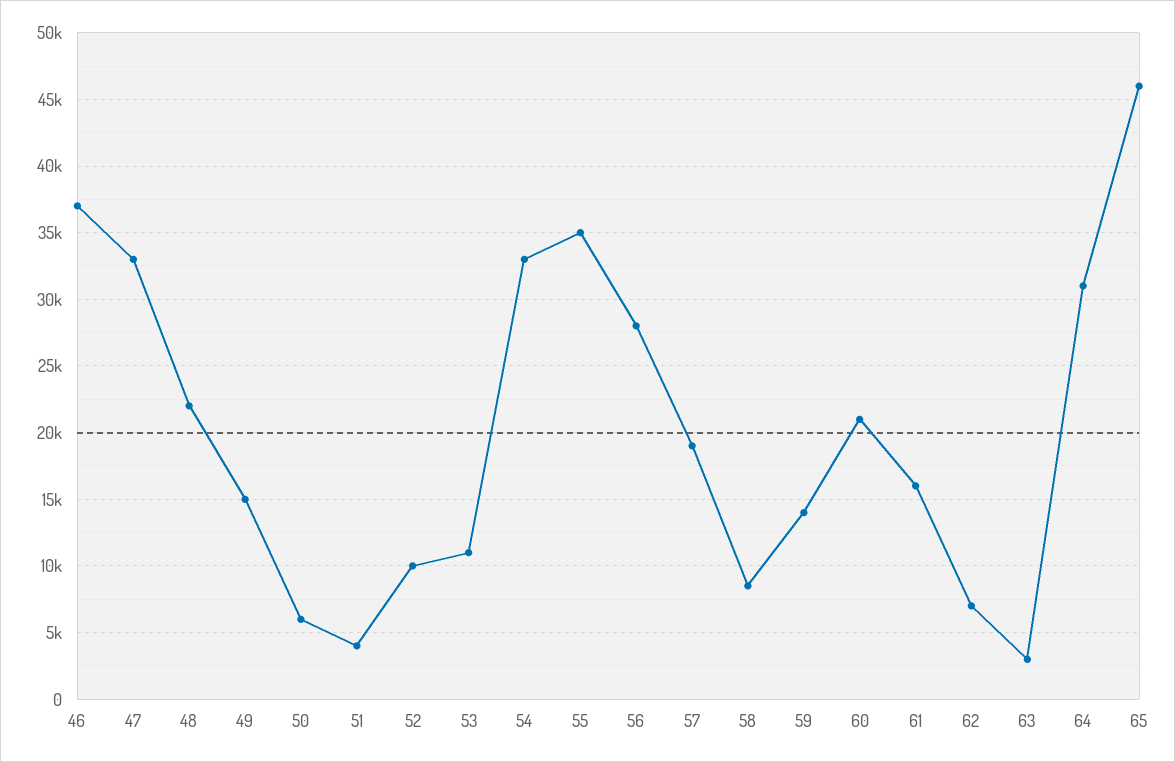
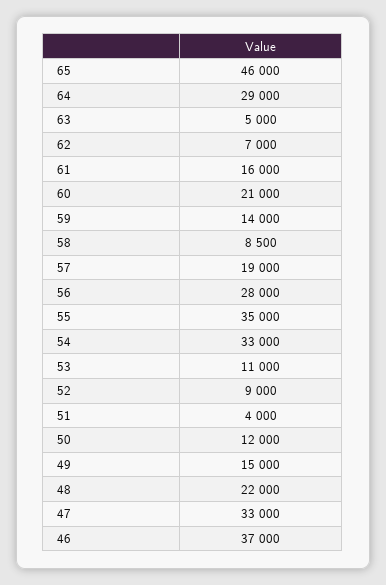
  {
    "46": 37000,
    "47": 33000,
    "48": 22000,
    "49": 15000,
-   "50": 6000,
+   "50": 12000,
    "51": 4000,
-   "52": 10000,
+   "52": 9000,
    "53": 11000,
    "54": 33000,
    "55": 35000,
    "56": 28000,
    "57": 19000,
    "58": 8500,
    "59": 14000,
    "60": 21000,
    "61": 16000,
    "62": 7000,
-   "63": 3000,
+   "63": 5000,
-   "64": 31000,
+   "64": 29000,
    "65": 46000
  }

